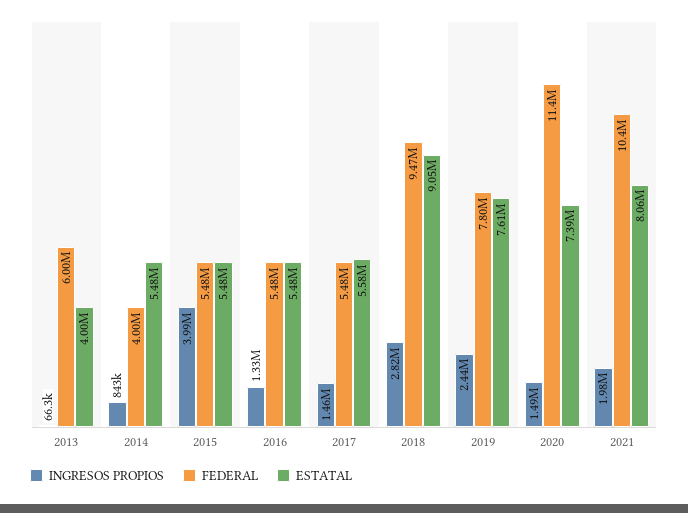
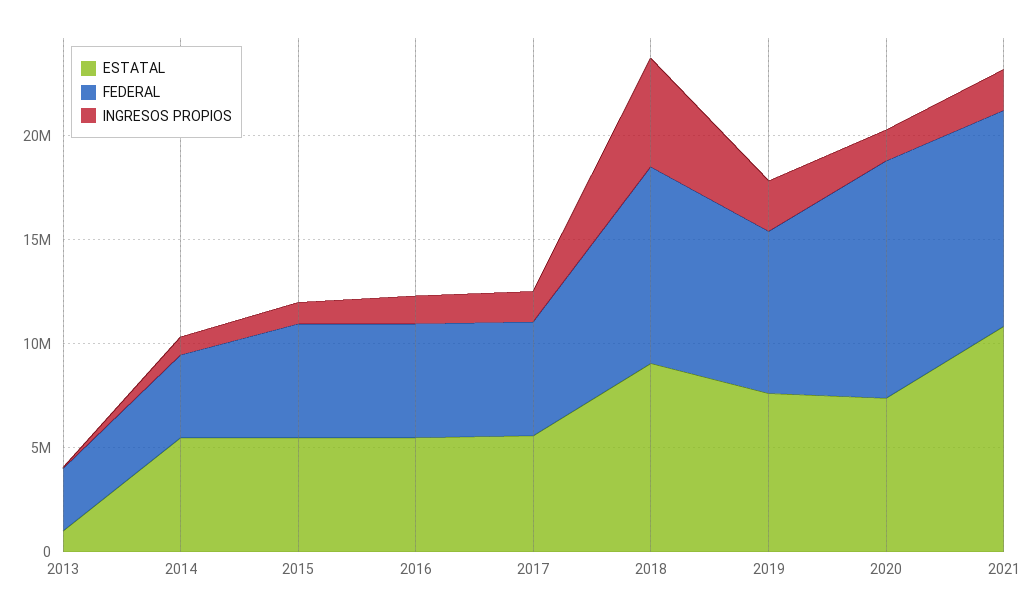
  {
    "INGRESOS PROPIOS": {
      "2013": 66300,
      "2014": 843000,
-     "2015": 3990000,
+     "2015": 1000000,
      "2016": 1330000,
      "2017": 1460000,
-     "2018": 2820000,
+     "2018": 5000000,
      "2019": 2440000,
      "2020": 1490000,
      "2021": 1980000
    },
    "FEDERAL": {
-     "2013": 6000000,
+     "2013": 3000000,
      "2014": 4000000,
      "2015": 5480000,
      "2016": 5480000,
      "2017": 5480000,
      "2018": 9470000,
      "2019": 7800000,
      "2020": 11400000,
      "2021": 10400000
    },
    "ESTATAL": {
-     "2013": 4000000,
+     "2013": 1000000,
      "2014": 5480000,
      "2015": 5480000,
      "2016": 5480000,
      "2017": 5580000,
      "2018": 9050000,
      "2019": 7610000,
      "2020": 7390000,
-     "2021": 8060000
+     "2021": 11000000
    }
  }

